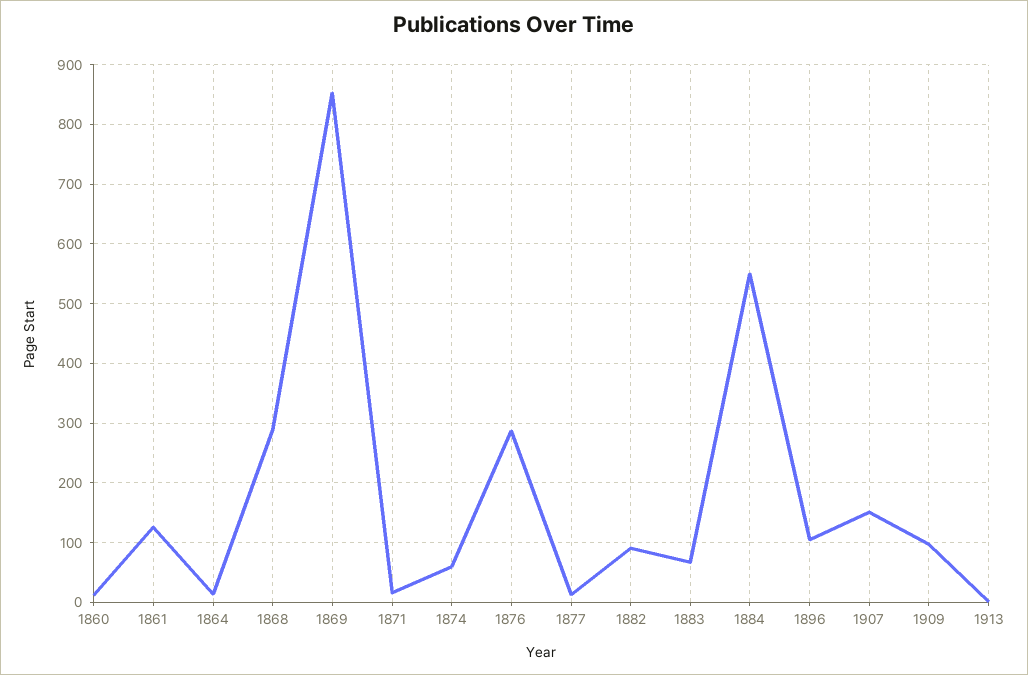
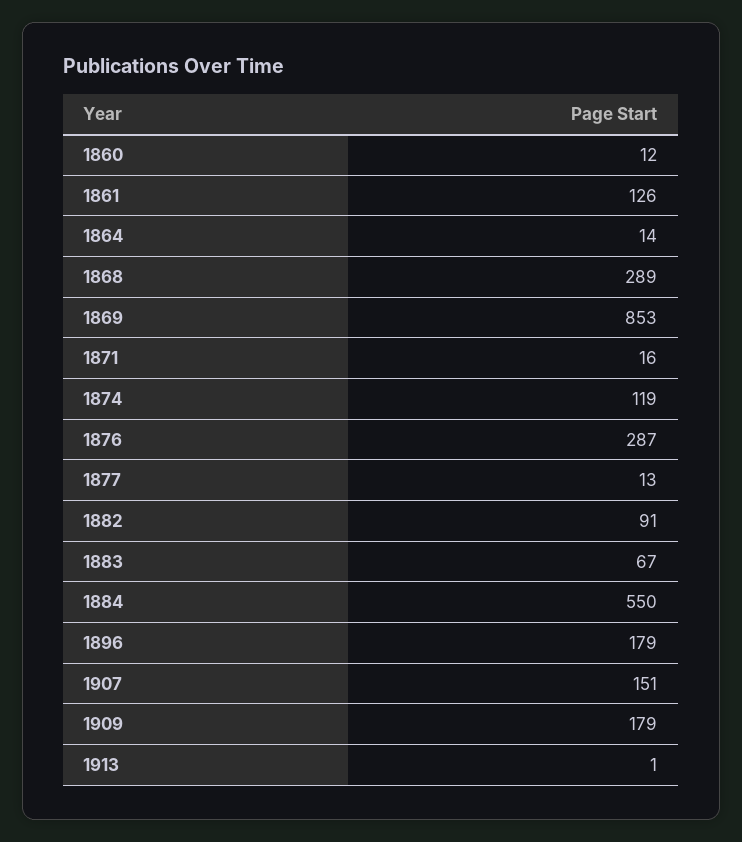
  {
    "1860": 12,
    "1861": 126,
    "1864": 14,
    "1868": 289,
    "1869": 853,
    "1871": 16,
-   "1874": 60,
+   "1874": 119,
    "1876": 287,
    "1877": 13,
    "1882": 91,
    "1883": 67,
    "1884": 550,
-   "1896": 100,
+   "1896": 179,
    "1907": 151,
-   "1909": 100,
+   "1909": 179,
    "1913": 1
  }

